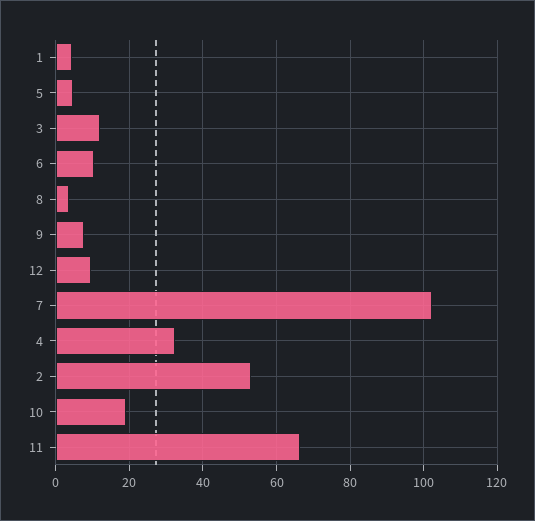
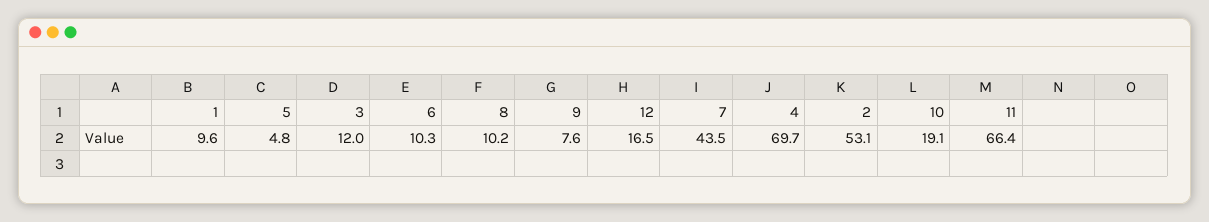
  {
-   "1": 4,
+   "1": 9.6,
    "5": 4.8,
    "3": 12,
    "6": 10.3,
-   "8": 4,
+   "8": 10.2,
    "9": 7.6,
-   "12": 10,
+   "12": 16.5,
-   "7": 102,
+   "7": 43.5,
-   "4": 32,
+   "4": 69.7,
    "2": 53.1,
    "10": 19.1,
    "11": 66.4
  }

